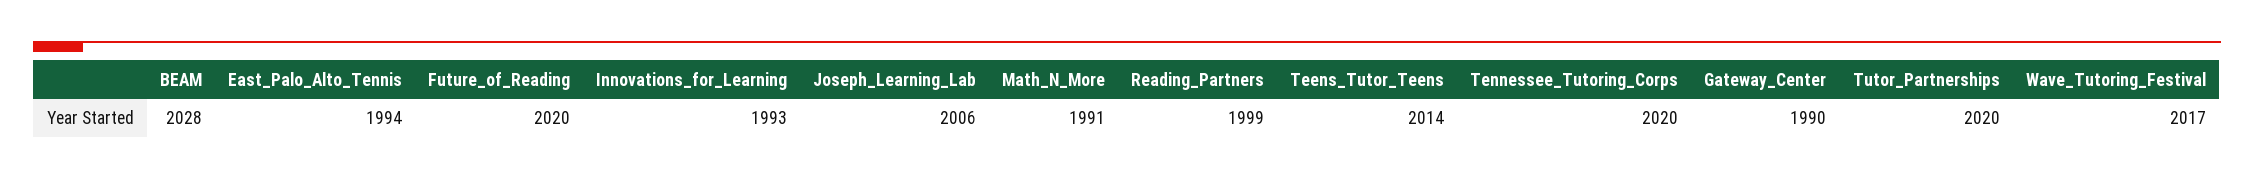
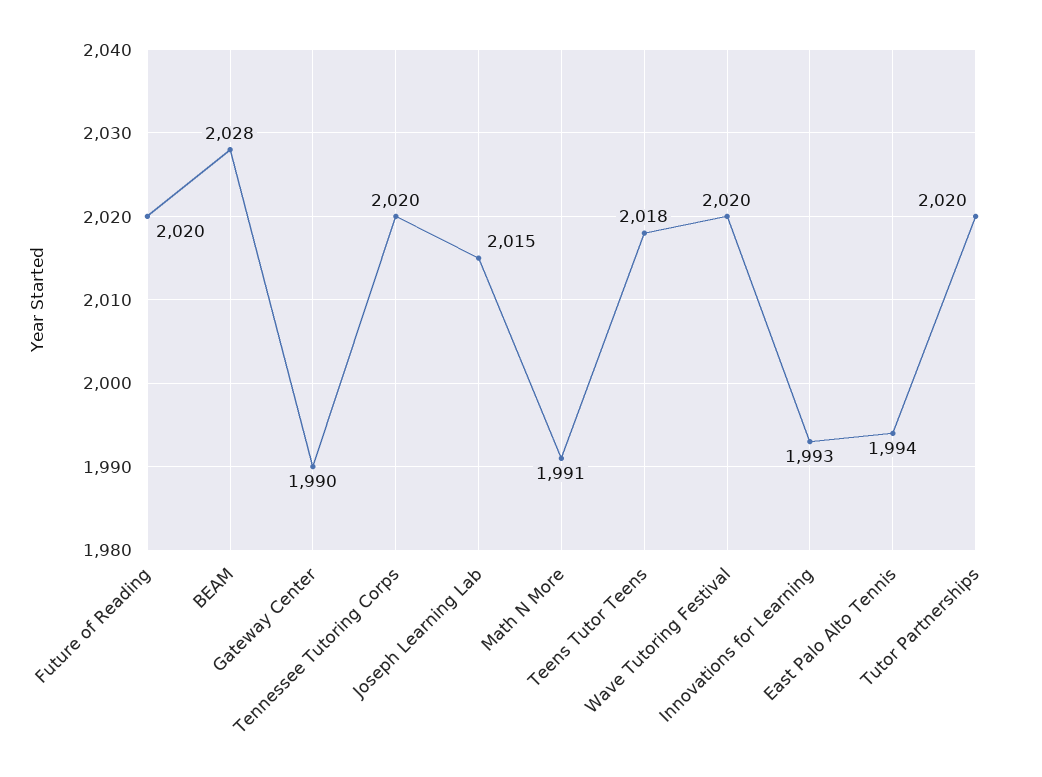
  {
    "BEAM": 2028,
    "East_Palo_Alto_Tennis": 1994,
    "Future_of_Reading": 2020,
    "Innovations_for_Learning": 1993,
-   "Joseph_Learning_Lab": 2006,
+   "Joseph_Learning_Lab": 2015,
    "Math_N_More": 1991,
-   "Reading_Partners": 1999,
-   "Teens_Tutor_Teens": 2014,
+   "Teens_Tutor_Teens": 2018,
    "Tennessee_Tutoring_Corps": 2020,
    "Gateway_Center": 1990,
    "Tutor_Partnerships": 2020,
-   "Wave_Tutoring_Festival": 2017
+   "Wave_Tutoring_Festival": 2020
  }

